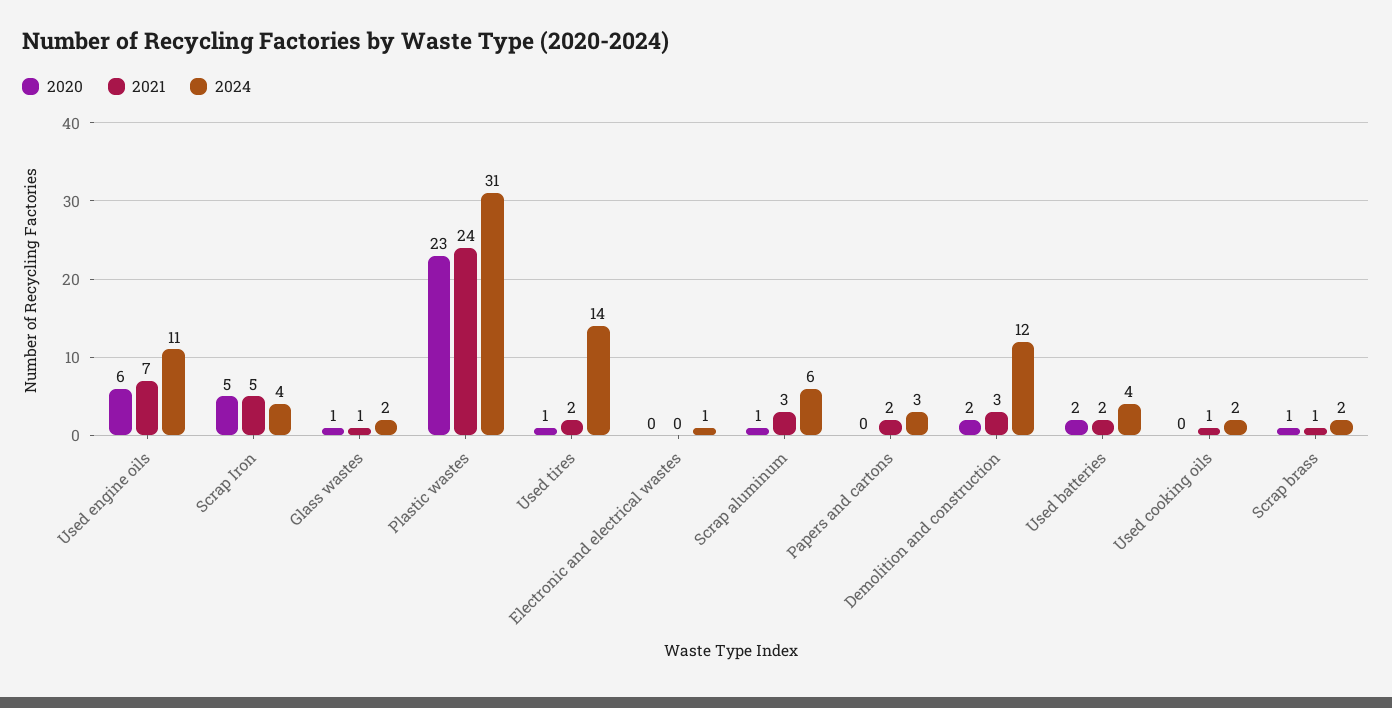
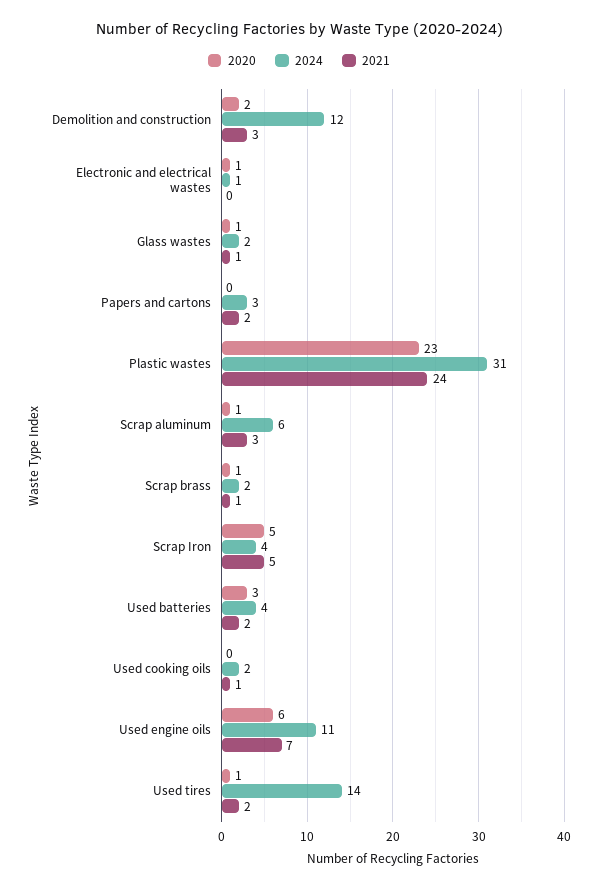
  {
    "2020": {
      "Used engine oils": 6,
      "Scrap Iron": 5,
      "Glass wastes": 1,
      "Plastic wastes": 23,
      "Used tires": 1,
-     "Electronic and electrical wastes": 0,
+     "Electronic and electrical wastes": 1,
      "Scrap aluminum": 1,
      "Papers and cartons": 0,
      "Demolition and construction": 2,
-     "Used batteries": 2,
+     "Used batteries": 3,
      "Used cooking oils": 0,
      "Scrap brass": 1
    },
    "2021": {
      "Used engine oils": 7,
      "Scrap Iron": 5,
      "Glass wastes": 1,
      "Plastic wastes": 24,
      "Used tires": 2,
      "Electronic and electrical wastes": 0,
      "Scrap aluminum": 3,
      "Papers and cartons": 2,
      "Demolition and construction": 3,
      "Used batteries": 2,
      "Used cooking oils": 1,
      "Scrap brass": 1
    },
    "2024": {
      "Used engine oils": 11,
      "Scrap Iron": 4,
      "Glass wastes": 2,
      "Plastic wastes": 31,
      "Used tires": 14,
      "Electronic and electrical wastes": 1,
      "Scrap aluminum": 6,
      "Papers and cartons": 3,
      "Demolition and construction": 12,
      "Used batteries": 4,
      "Used cooking oils": 2,
      "Scrap brass": 2
    }
  }

